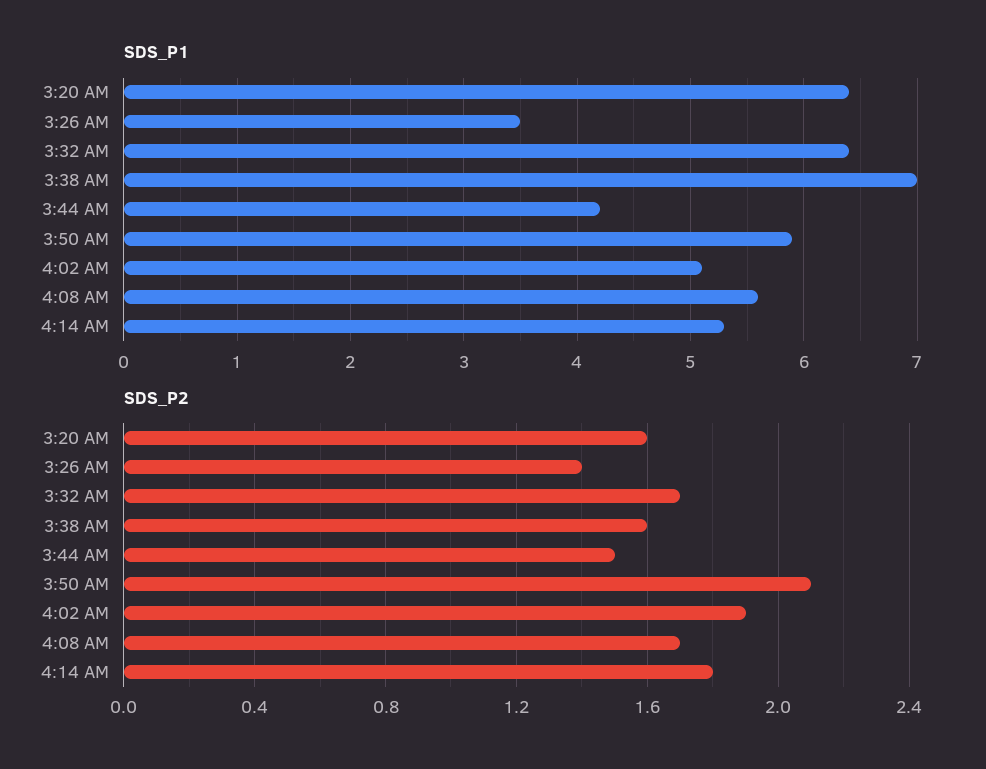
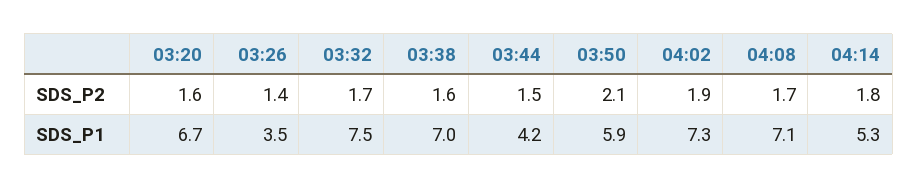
  {
    "SDS_P1": {
-     "3:20 AM": 6.4,
+     "3:20 AM": 6.7,
      "3:26 AM": 3.5,
-     "3:32 AM": 6.4,
+     "3:32 AM": 7.5,
      "3:38 AM": 7,
      "3:44 AM": 4.2,
      "3:50 AM": 5.9,
-     "4:02 AM": 5.1,
+     "4:02 AM": 7.3,
-     "4:08 AM": 5.6,
+     "4:08 AM": 7.1,
      "4:14 AM": 5.3
    },
    "SDS_P2": {
      "3:20 AM": 1.6,
      "3:26 AM": 1.4,
      "3:32 AM": 1.7,
      "3:38 AM": 1.6,
      "3:44 AM": 1.5,
      "3:50 AM": 2.1,
      "4:02 AM": 1.9,
      "4:08 AM": 1.7,
      "4:14 AM": 1.8
    }
  }

